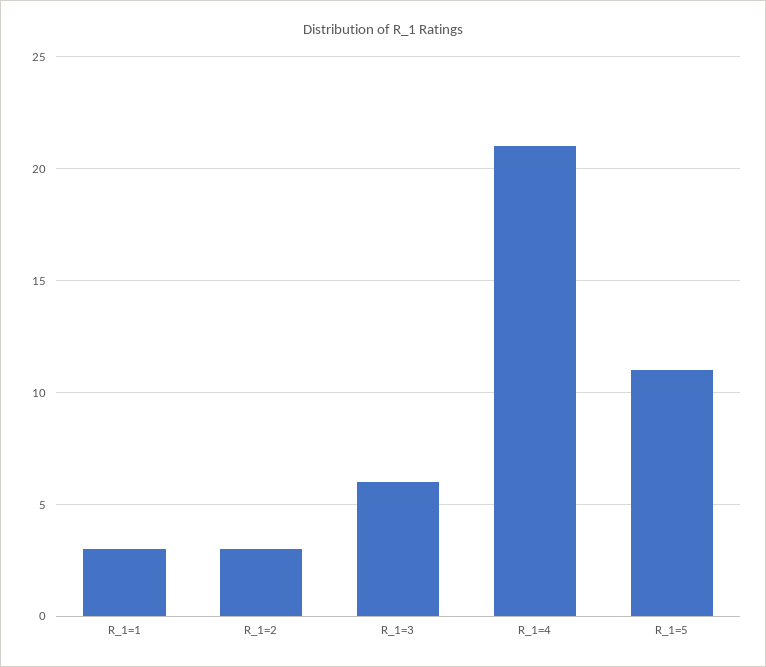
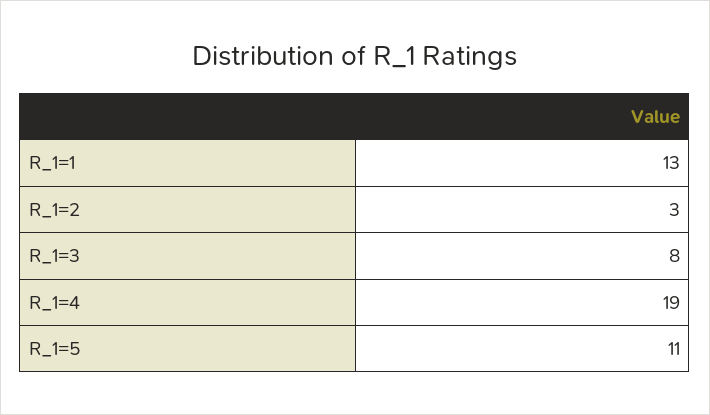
  {
-   "R_1=1": 3,
+   "R_1=1": 13,
    "R_1=2": 3,
-   "R_1=3": 6,
+   "R_1=3": 8,
-   "R_1=4": 21,
+   "R_1=4": 19,
    "R_1=5": 11
  }

